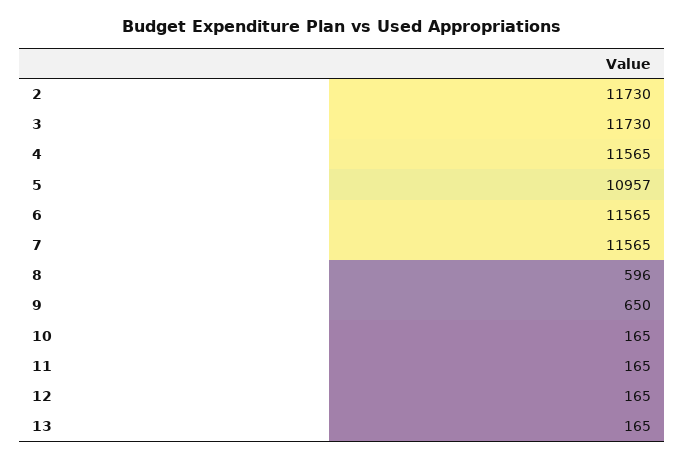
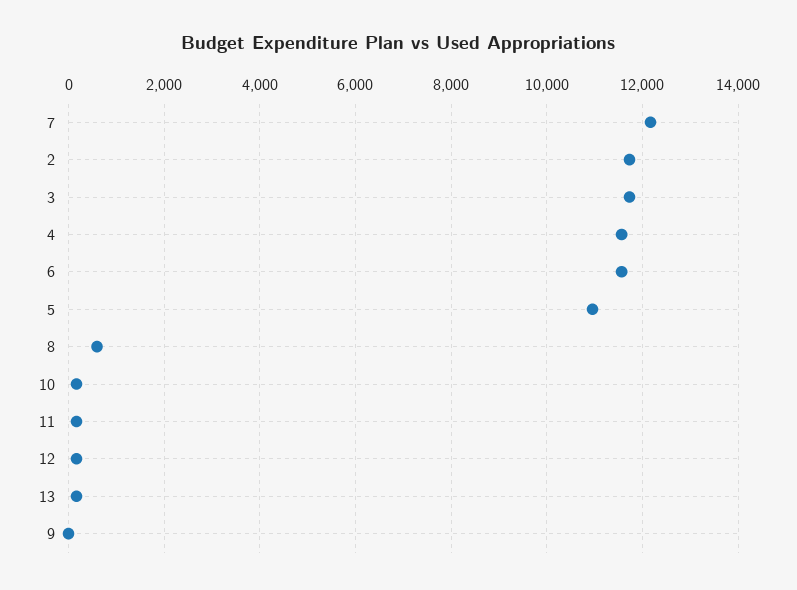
  {
    "2": 11730,
    "3": 11730,
    "4": 11565,
    "5": 10957,
    "6": 11565,
-   "7": 11565,
+   "7": 12200,
    "8": 596,
-   "9": 650,
+   "9": 0,
    "10": 165,
    "11": 165,
    "12": 165,
    "13": 165
  }

